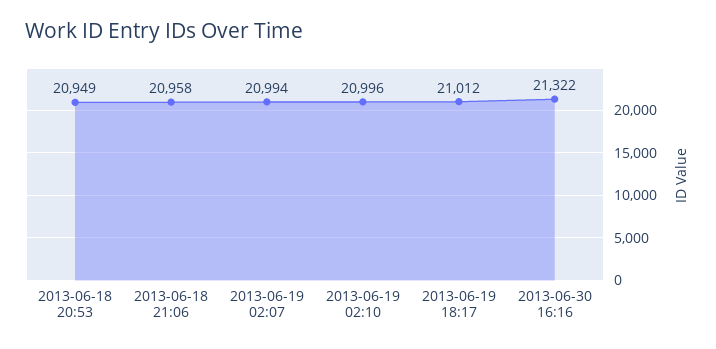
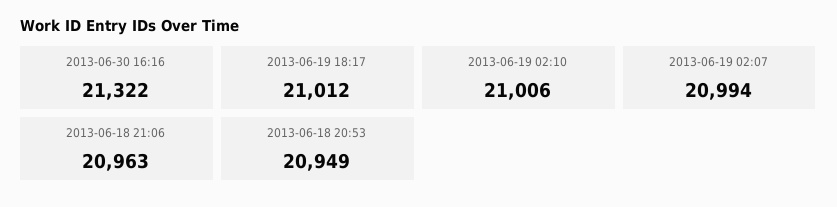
  {
    "2013-06-18 20:53": 20949,
-   "2013-06-18 21:06": 20958,
+   "2013-06-18 21:06": 20963,
    "2013-06-19 02:07": 20994,
-   "2013-06-19 02:10": 20996,
+   "2013-06-19 02:10": 21006,
    "2013-06-19 18:17": 21012,
    "2013-06-30 16:16": 21322
  }

